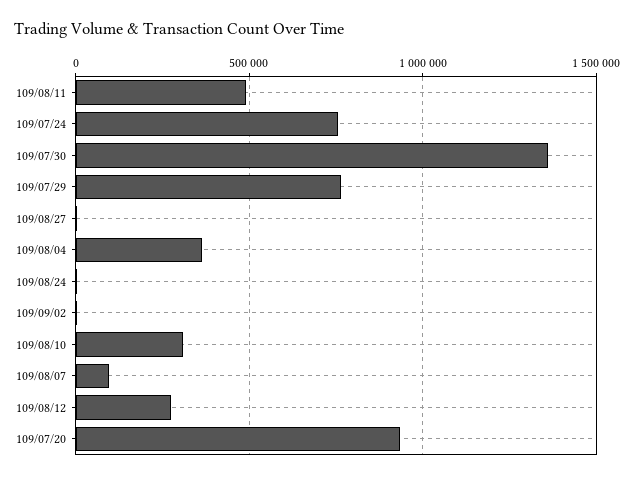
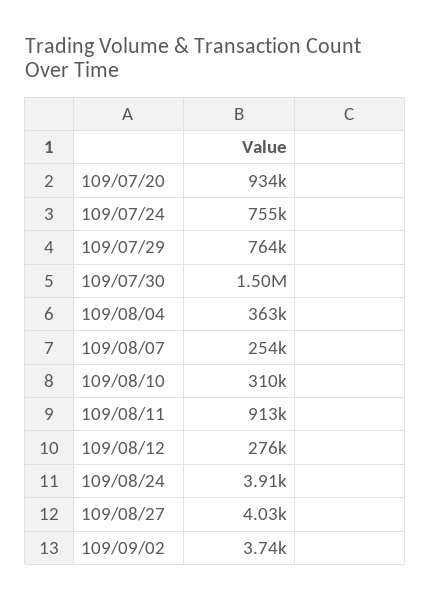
  {
-   "109/08/11": 500000,
+   "109/08/11": 913000,
    "109/07/24": 755000,
-   "109/07/30": 1350000,
+   "109/07/30": 1500000,
    "109/07/29": 764000,
    "109/08/27": 4030,
    "109/08/04": 363000,
    "109/08/24": 3910,
    "109/09/02": 3740,
    "109/08/10": 310000,
-   "109/08/07": 100000,
+   "109/08/07": 254000,
    "109/08/12": 276000,
    "109/07/20": 934000
  }

